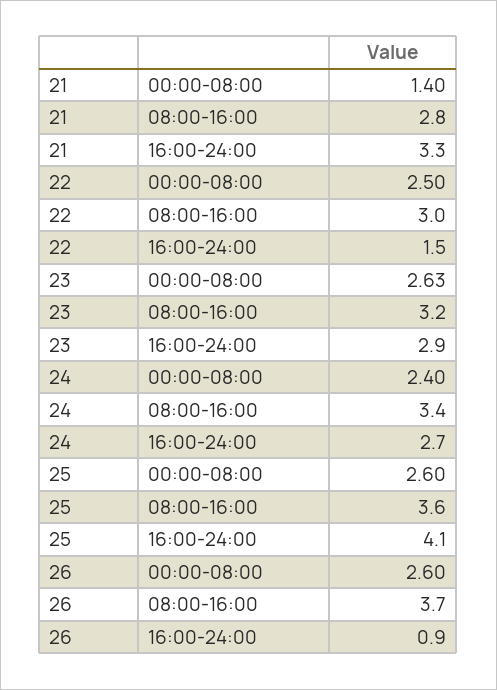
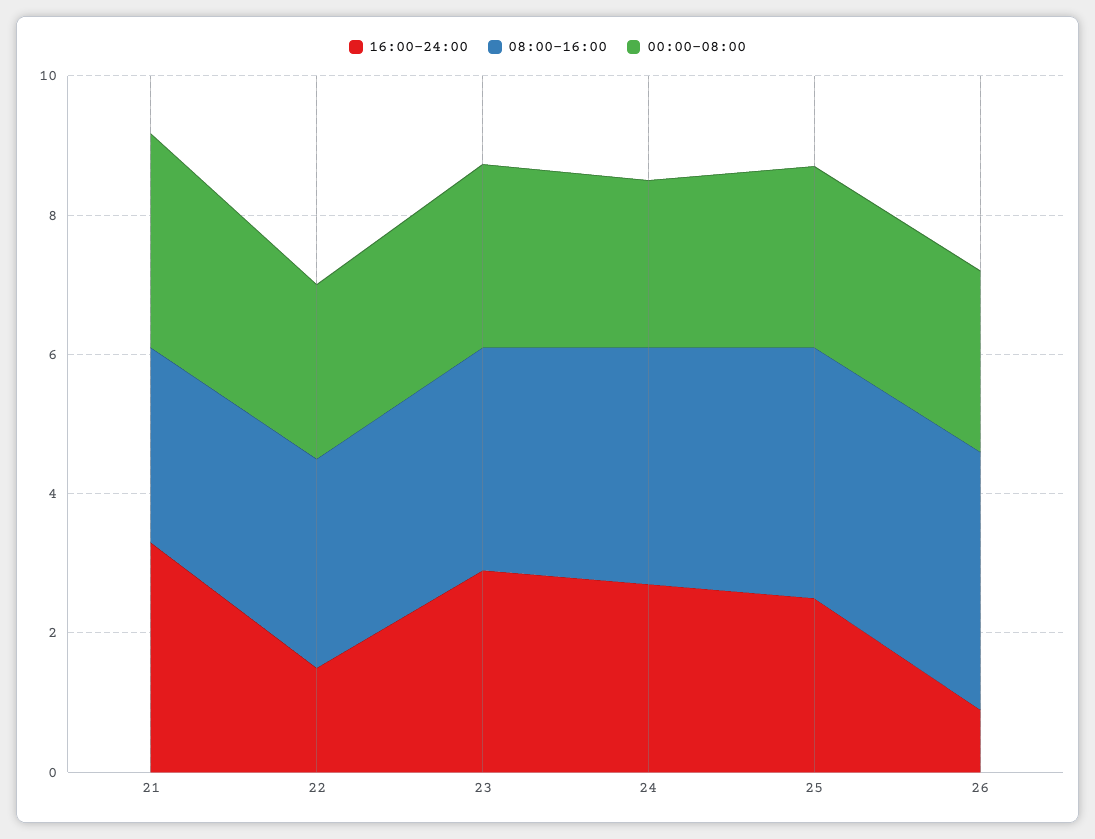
  {
    "00:00-08:00": {
-     "21": 1.4,
+     "21": 3,
      "22": 2.5,
      "23": 2.63,
      "24": 2.4,
      "25": 2.6,
      "26": 2.6
    },
    "08:00-16:00": {
      "21": 2.8,
      "22": 3,
      "23": 3.2,
      "24": 3.4,
      "25": 3.6,
      "26": 3.7
    },
    "16:00-24:00": {
      "21": 3.3,
      "22": 1.5,
      "23": 2.9,
      "24": 2.7,
-     "25": 4.1,
+     "25": 2.5,
      "26": 0.9
    }
  }

